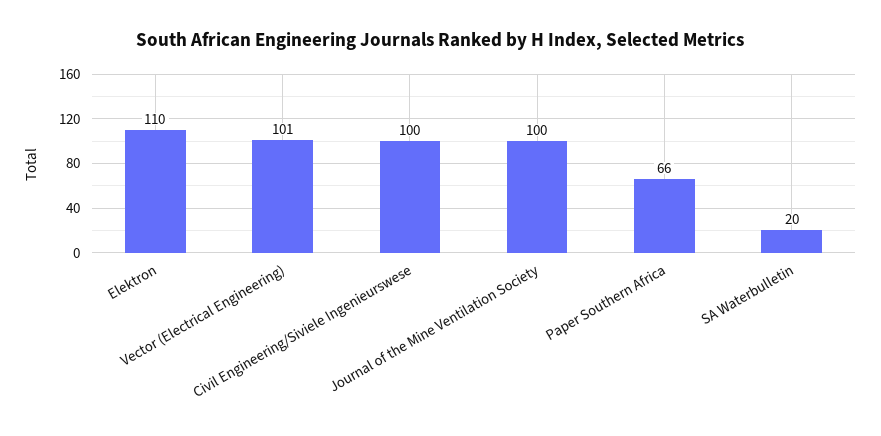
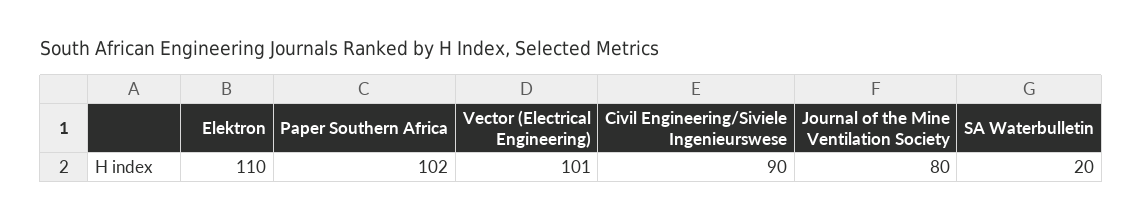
  {
    "Elektron": 110,
    "Vector (Electrical Engineering)": 101,
-   "Civil Engineering/Siviele Ingenieurswese": 100,
+   "Civil Engineering/Siviele Ingenieurswese": 90,
-   "Journal of the Mine Ventilation Society": 100,
+   "Journal of the Mine Ventilation Society": 80,
-   "Paper Southern Africa": 66,
+   "Paper Southern Africa": 102,
    "SA Waterbulletin": 20
  }

